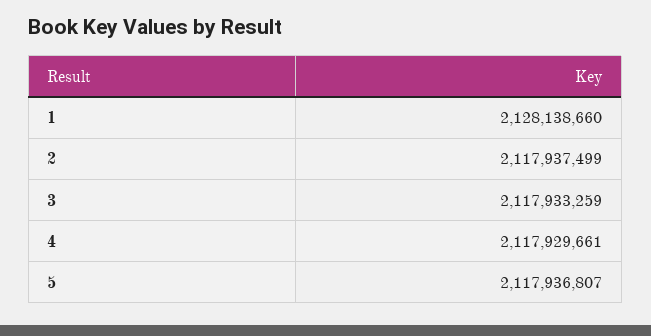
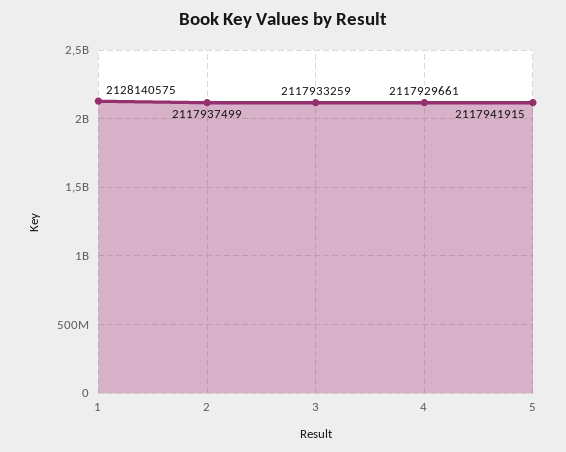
  {
-   "1": 2128138660,
+   "1": 2128140575,
    "2": 2117937499,
    "3": 2117933259,
    "4": 2117929661,
-   "5": 2117936807
+   "5": 2117941915
  }

